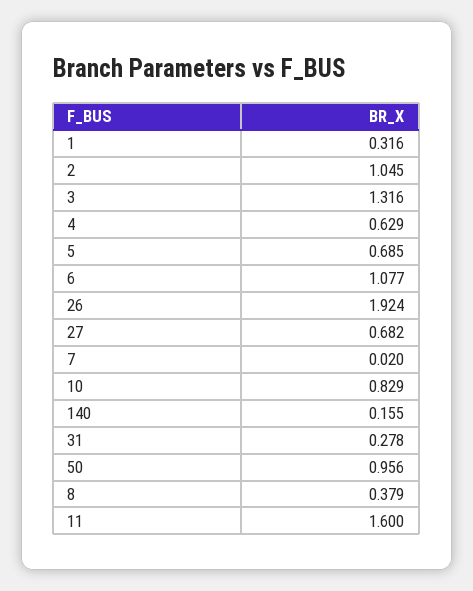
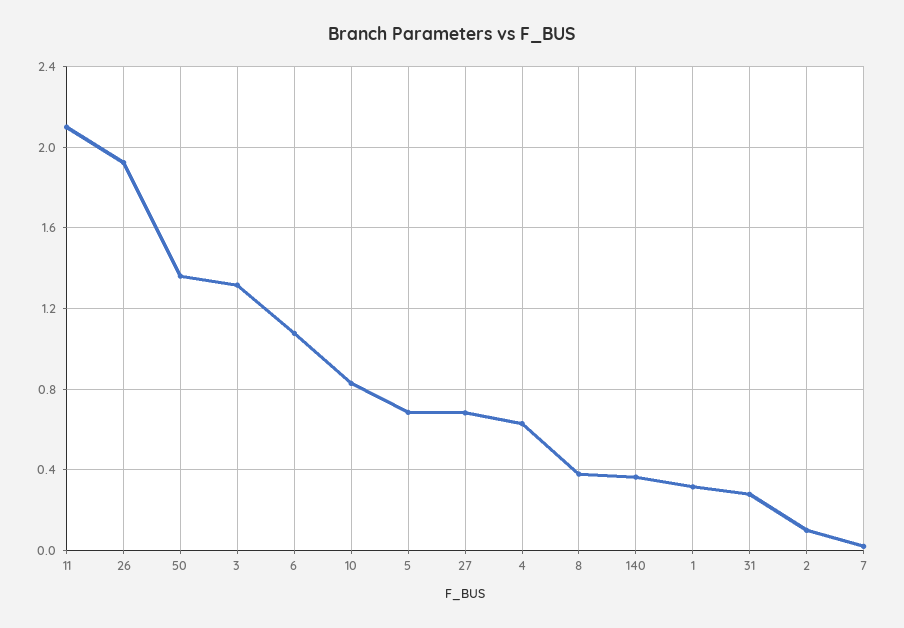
  {
    "1": 0.316,
-   "2": 1.045,
+   "2": 0.1,
    "3": 1.316,
    "4": 0.629,
    "5": 0.685,
    "6": 1.077,
    "26": 1.924,
    "27": 0.682,
    "7": 0.02,
    "10": 0.829,
-   "140": 0.155,
+   "140": 0.35,
    "31": 0.278,
-   "50": 0.956,
+   "50": 1.35,
    "8": 0.379,
-   "11": 1.6
+   "11": 2.1
  }

